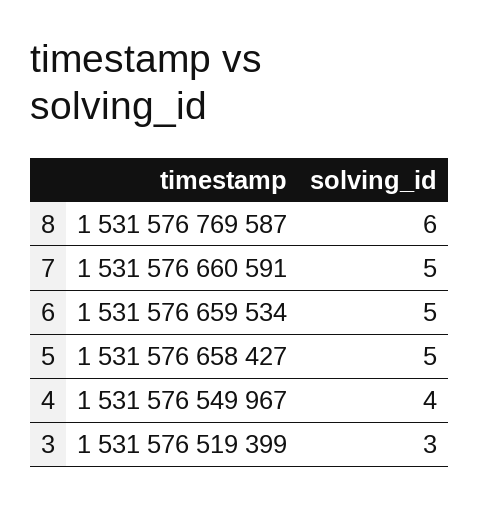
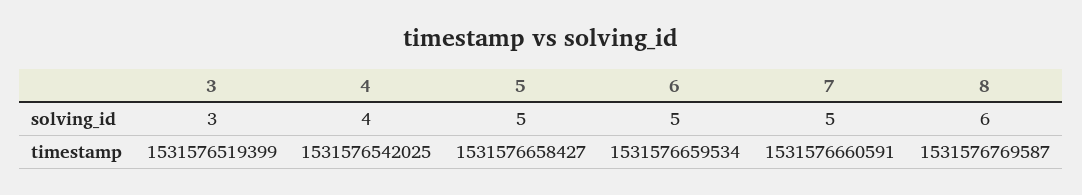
  {
    "timestamp": {
      "8": 1531576769587,
      "7": 1531576660591,
      "6": 1531576659534,
      "5": 1531576658427,
-     "4": 1531576549967,
+     "4": 1531576542025,
      "3": 1531576519399
    },
    "solving_id": {
      "8": 6,
      "7": 5,
      "6": 5,
      "5": 5,
      "4": 4,
      "3": 3
    }
  }

